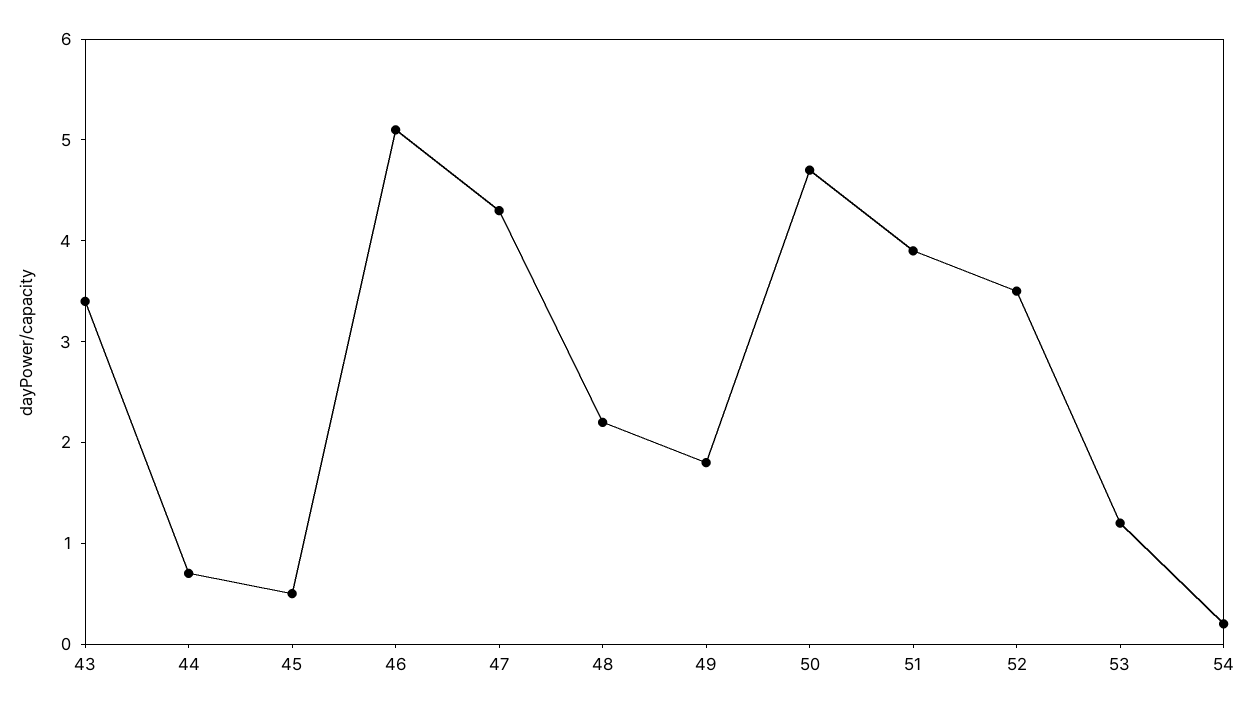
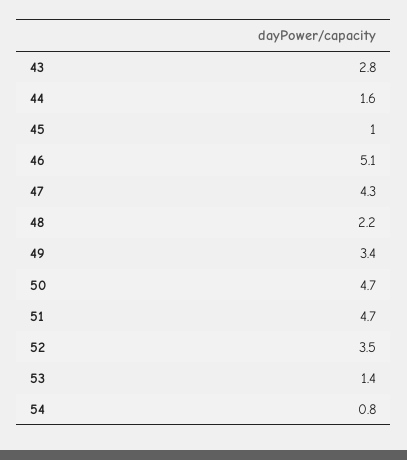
  {
-   "43": 3.4,
+   "43": 2.8,
-   "44": 0.7,
+   "44": 1.6,
-   "45": 0.5,
+   "45": 1,
    "46": 5.1,
    "47": 4.3,
    "48": 2.2,
-   "49": 1.8,
+   "49": 3.4,
    "50": 4.7,
-   "51": 3.9,
+   "51": 4.7,
    "52": 3.5,
-   "53": 1.2,
+   "53": 1.4,
-   "54": 0.2
+   "54": 0.8
  }

